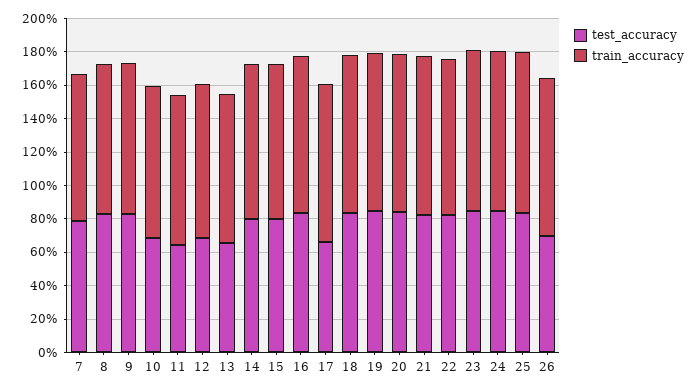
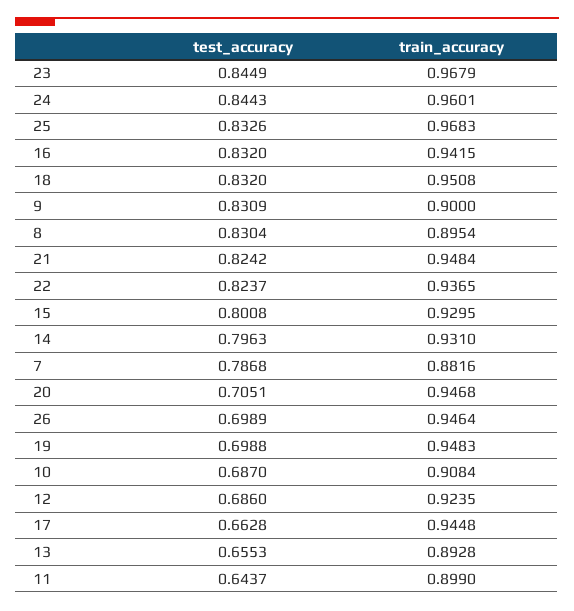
  {
    "test_accuracy": {
      "7": 0.7868,
      "8": 0.8304,
      "9": 0.8309,
      "10": 0.687,
      "11": 0.6437,
      "12": 0.686,
      "13": 0.6553,
      "14": 0.7963,
      "15": 0.8008,
      "16": 0.832,
      "17": 0.6628,
      "18": 0.832,
-     "19": 0.85,
+     "19": 0.6988,
-     "20": 0.85,
+     "20": 0.7051,
      "21": 0.8242,
      "22": 0.8237,
      "23": 0.8449,
      "24": 0.8443,
      "25": 0.8326,
      "26": 0.6989
    },
    "train_accuracy": {
      "7": 0.8816,
      "8": 0.8954,
      "9": 0.9,
      "10": 0.9084,
      "11": 0.899,
      "12": 0.9235,
      "13": 0.8928,
      "14": 0.931,
      "15": 0.9295,
      "16": 0.9415,
      "17": 0.9448,
      "18": 0.9508,
      "19": 0.9483,
      "20": 0.9468,
      "21": 0.9484,
      "22": 0.9365,
      "23": 0.9679,
      "24": 0.9601,
      "25": 0.9683,
      "26": 0.9464
    }
  }

